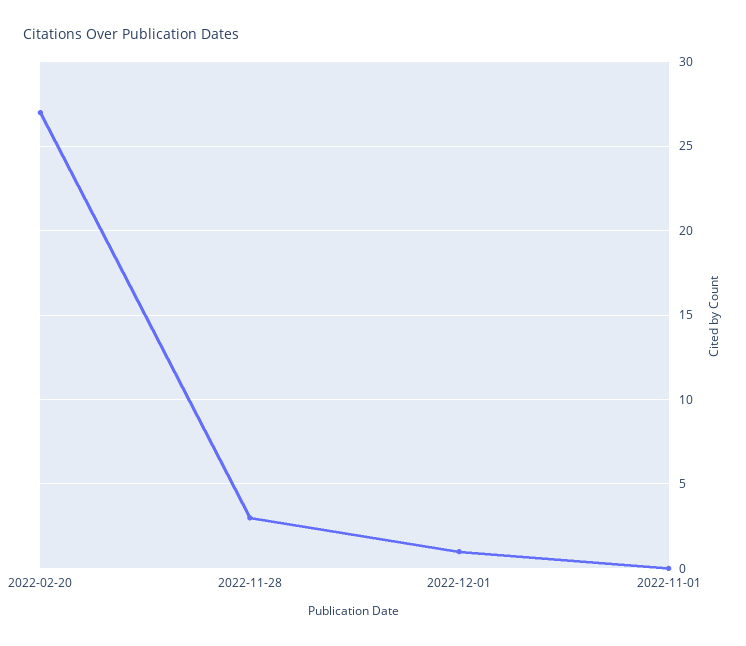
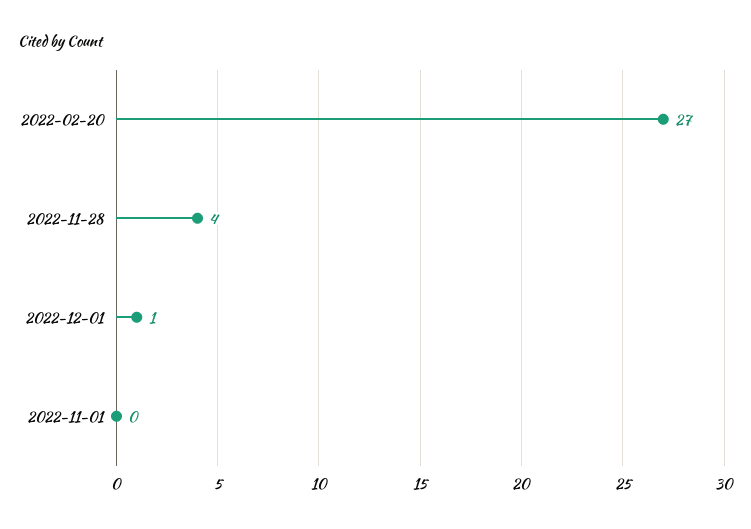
  {
    "2022-02-20": 27,
-   "2022-11-28": 3,
+   "2022-11-28": 4,
    "2022-12-01": 1,
    "2022-11-01": 0
  }

